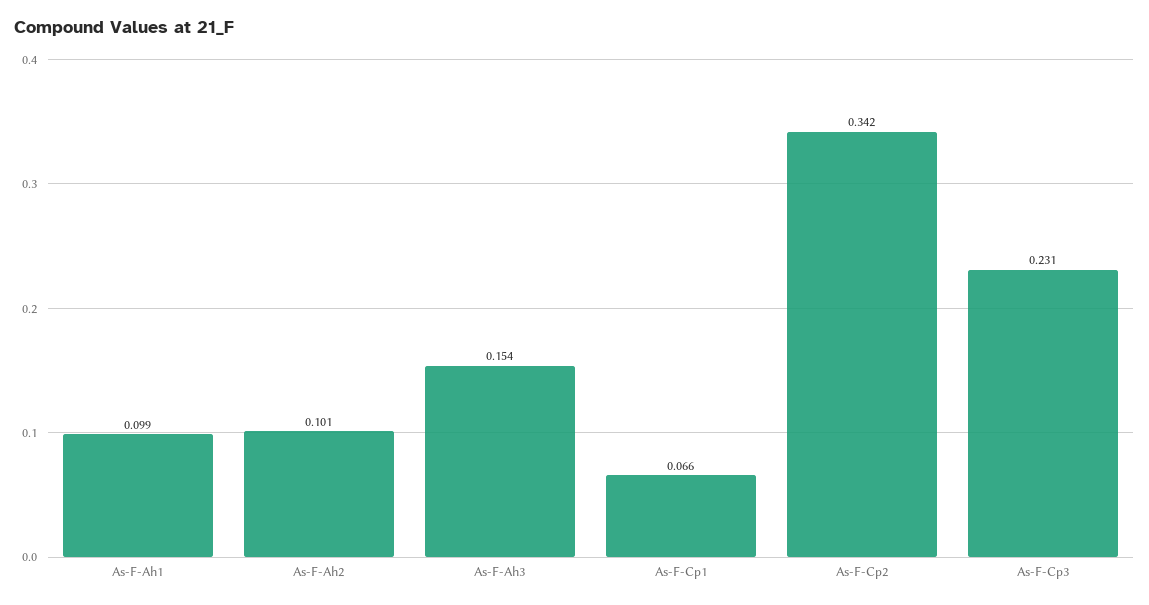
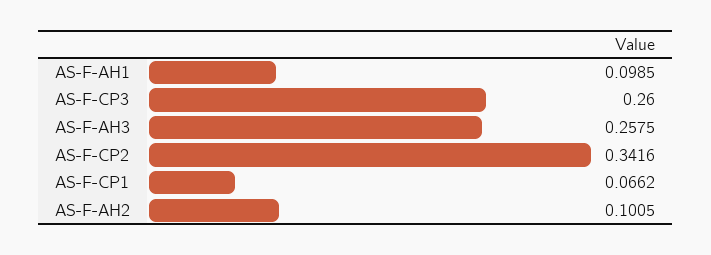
  {
    "As-F-Ah1": 0.0985,
    "As-F-Ah2": 0.1005,
-   "As-F-Ah3": 0.154,
+   "As-F-Ah3": 0.2575,
    "As-F-Cp1": 0.0662,
    "As-F-Cp2": 0.3416,
-   "As-F-Cp3": 0.231
+   "As-F-Cp3": 0.26
  }

